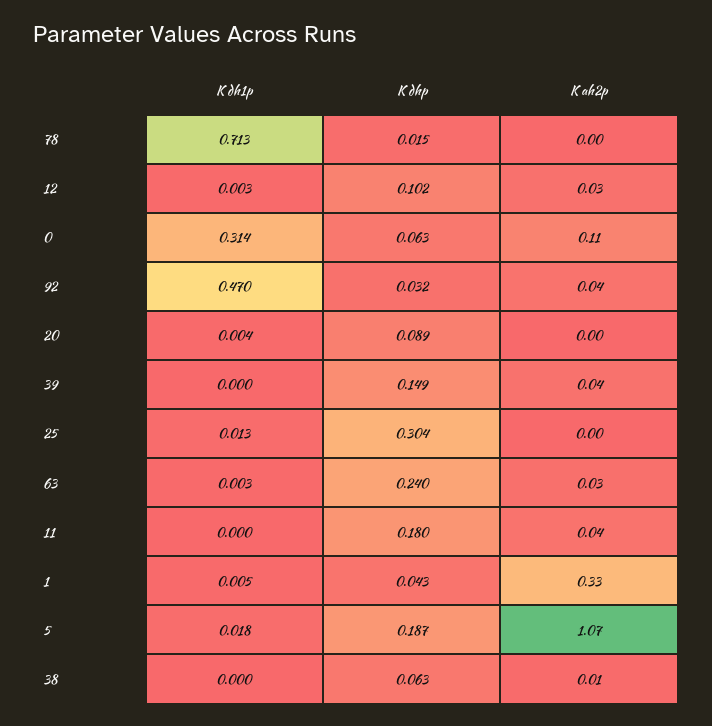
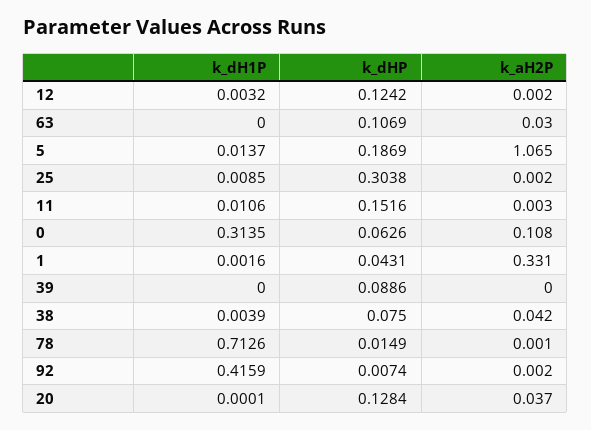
  {
    "K dh1p": {
      "78": 0.7126,
      "12": 0.0032,
      "0": 0.3135,
-     "92": 0.47,
+     "92": 0.4159,
-     "20": 0.004,
+     "20": 0.0001,
      "39": 0,
-     "25": 0.013,
+     "25": 0.0085,
-     "63": 0.003,
+     "63": 0,
-     "11": 0,
+     "11": 0.0106,
-     "1": 0.005,
+     "1": 0.0016,
-     "5": 0.018,
+     "5": 0.0137,
-     "38": 0
+     "38": 0.0039
    },
    "K dhp": {
      "78": 0.0149,
-     "12": 0.102,
+     "12": 0.1242,
      "0": 0.0626,
-     "92": 0.032,
+     "92": 0.0074,
-     "20": 0.089,
+     "20": 0.1284,
-     "39": 0.149,
+     "39": 0.0886,
      "25": 0.3038,
-     "63": 0.24,
+     "63": 0.1069,
-     "11": 0.18,
+     "11": 0.1516,
      "1": 0.0431,
      "5": 0.1869,
-     "38": 0.063
+     "38": 0.075
    },
    "K ah2p": {
      "78": 0.001,
-     "12": 0.03,
+     "12": 0.002,
      "0": 0.108,
-     "92": 0.04,
+     "92": 0.002,
-     "20": 0,
+     "20": 0.037,
-     "39": 0.04,
+     "39": 0,
      "25": 0.002,
      "63": 0.03,
-     "11": 0.04,
+     "11": 0.003,
      "1": 0.331,
      "5": 1.065,
-     "38": 0.01
+     "38": 0.042
    }
  }

